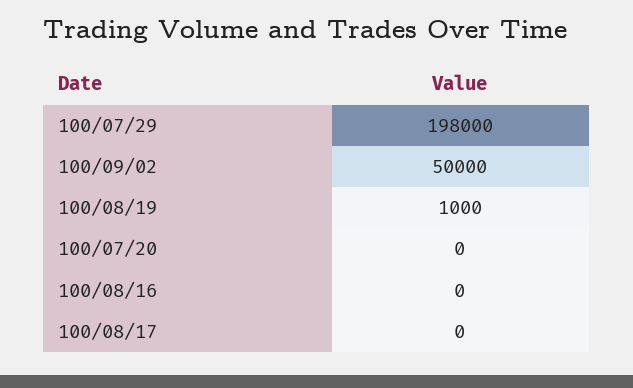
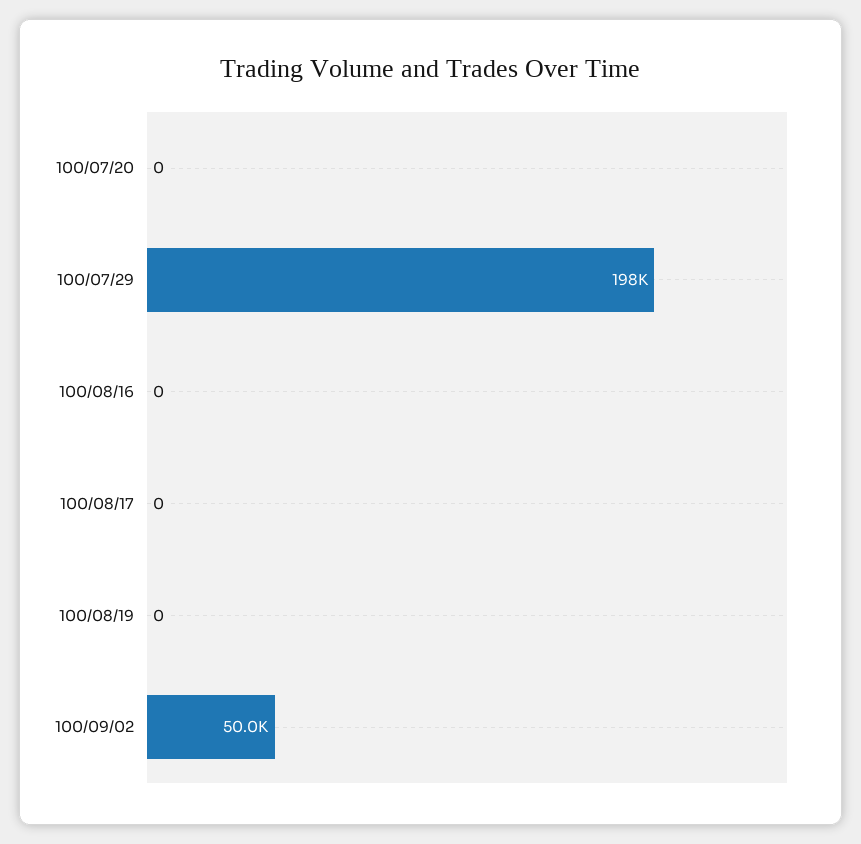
  {
    "100/07/29": 198000,
    "100/09/02": 50000,
-   "100/08/19": 1000,
+   "100/08/19": 0,
    "100/07/20": 0,
    "100/08/16": 0,
    "100/08/17": 0
  }

